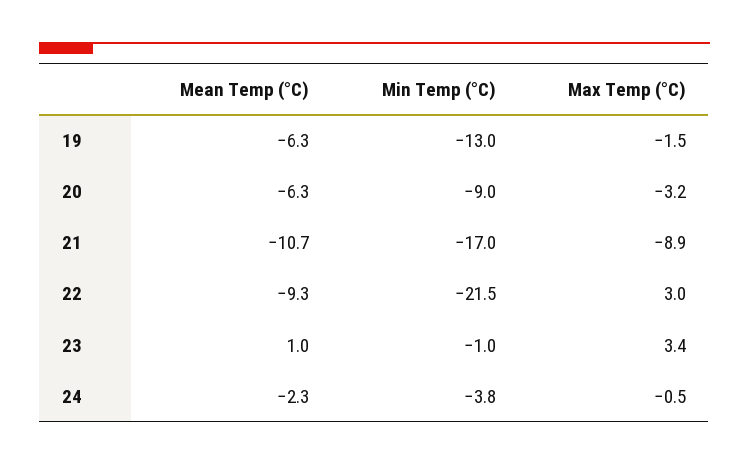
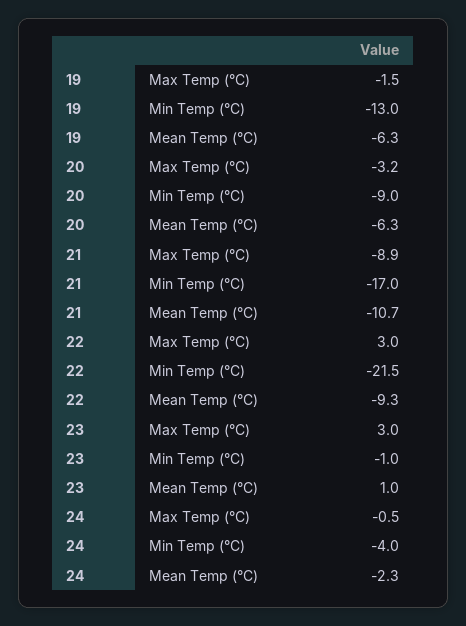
  {
    "Mean Temp (°C)": {
      "19": -6.3,
      "20": -6.3,
      "21": -10.7,
      "22": -9.3,
      "23": 1,
      "24": -2.3
    },
    "Min Temp (°C)": {
      "19": -13,
      "20": -9,
      "21": -17,
      "22": -21.5,
      "23": -1,
-     "24": -3.8
+     "24": -4
    },
    "Max Temp (°C)": {
      "19": -1.5,
      "20": -3.2,
      "21": -8.9,
      "22": 3,
-     "23": 3.4,
+     "23": 3,
      "24": -0.5
    }
  }

